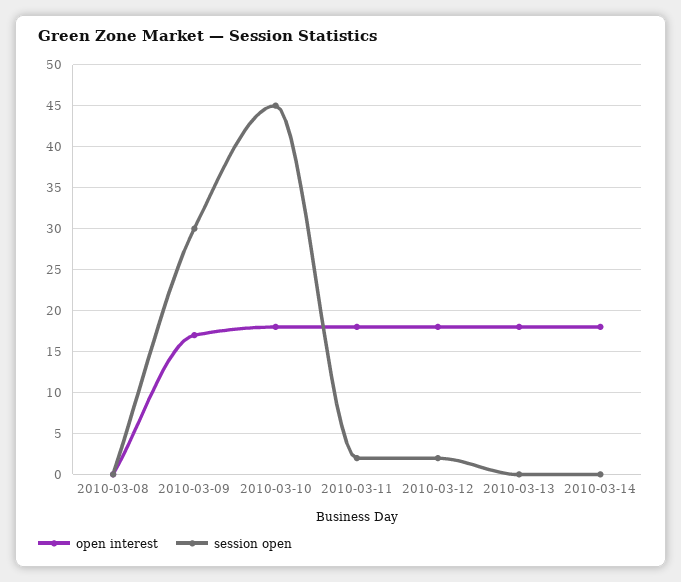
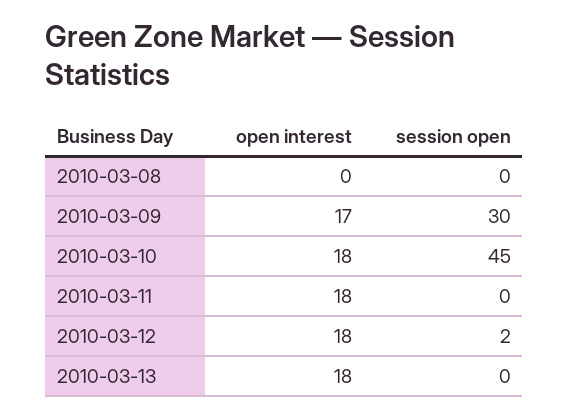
  {
    "open interest": {
      "2010-03-08": 0,
      "2010-03-09": 17,
      "2010-03-10": 18,
      "2010-03-11": 18,
      "2010-03-12": 18,
-     "2010-03-13": 18,
+     "2010-03-13": 18
-     "2010-03-14": 18
    },
    "session open": {
      "2010-03-08": 0,
      "2010-03-09": 30,
      "2010-03-10": 45,
-     "2010-03-11": 2,
+     "2010-03-11": 0,
      "2010-03-12": 2,
-     "2010-03-13": 0,
+     "2010-03-13": 0
-     "2010-03-14": 0
    }
  }

